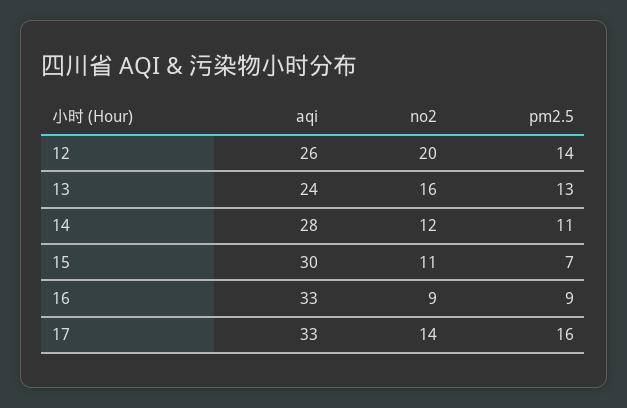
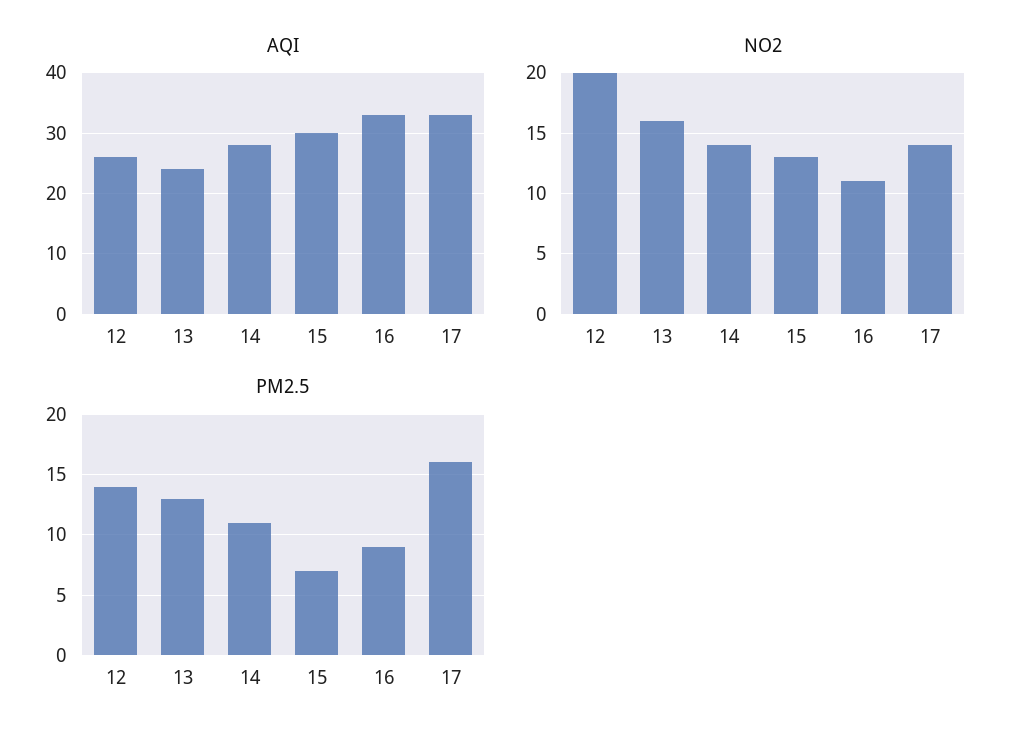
  {
    "aqi": {
      "12": 26,
      "13": 24,
      "14": 28,
      "15": 30,
      "16": 33,
      "17": 33
    },
    "no2": {
      "12": 20,
      "13": 16,
-     "14": 12,
+     "14": 14,
-     "15": 11,
+     "15": 13,
-     "16": 9,
+     "16": 11,
      "17": 14
    },
    "pm2.5": {
      "12": 14,
      "13": 13,
      "14": 11,
      "15": 7,
      "16": 9,
      "17": 16
    }
  }

